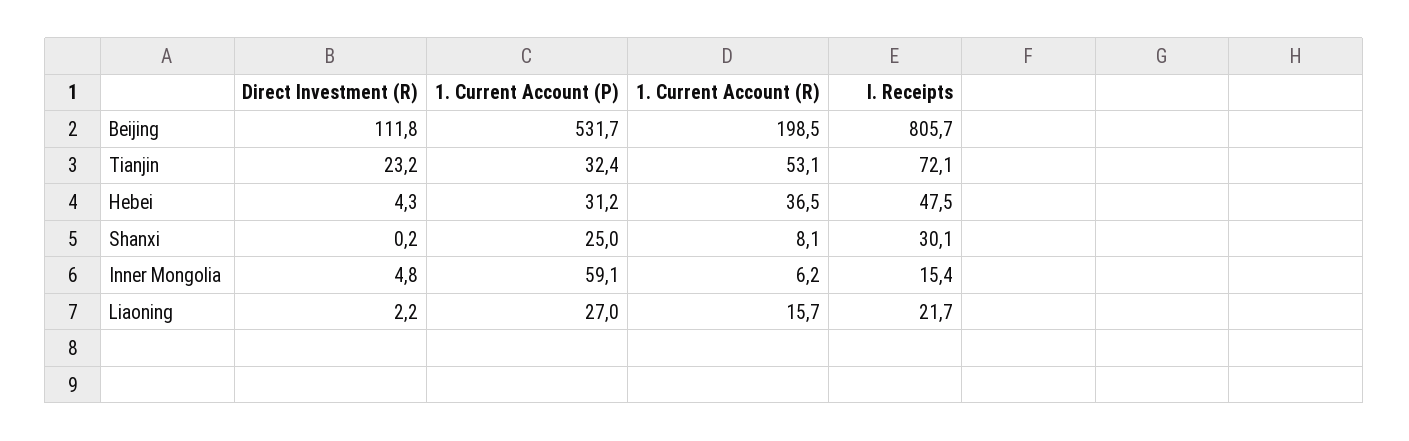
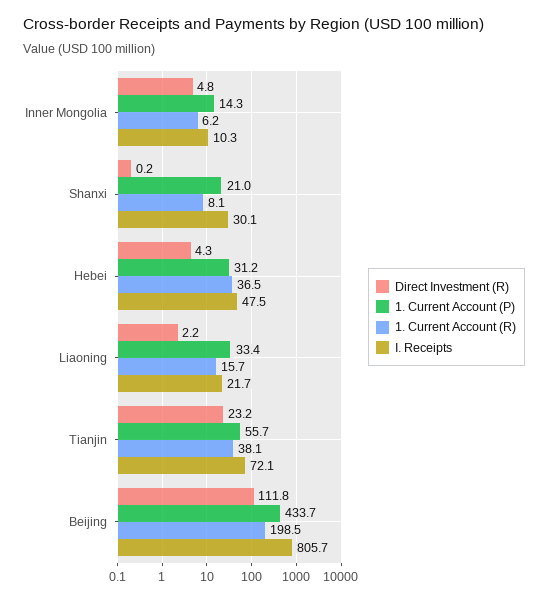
  {
    "Direct Investment (R)": {
      "Beijing": 111.8,
      "Tianjin": 23.2,
      "Hebei": 4.3,
      "Shanxi": 0.2,
      "Inner Mongolia": 4.8,
      "Liaoning": 2.2
    },
    "1. Current Account (P)": {
-     "Beijing": 531.7,
+     "Beijing": 433.7,
-     "Tianjin": 32.4,
+     "Tianjin": 55.7,
      "Hebei": 31.2,
-     "Shanxi": 25,
+     "Shanxi": 21,
-     "Inner Mongolia": 59.1,
+     "Inner Mongolia": 14.3,
-     "Liaoning": 27
+     "Liaoning": 33.4
    },
    "1. Current Account (R)": {
      "Beijing": 198.5,
-     "Tianjin": 53.1,
+     "Tianjin": 38.1,
      "Hebei": 36.5,
      "Shanxi": 8.1,
      "Inner Mongolia": 6.2,
      "Liaoning": 15.7
    },
    "I. Receipts": {
      "Beijing": 805.7,
      "Tianjin": 72.1,
      "Hebei": 47.5,
      "Shanxi": 30.1,
-     "Inner Mongolia": 15.4,
+     "Inner Mongolia": 10.3,
      "Liaoning": 21.7
    }
  }

